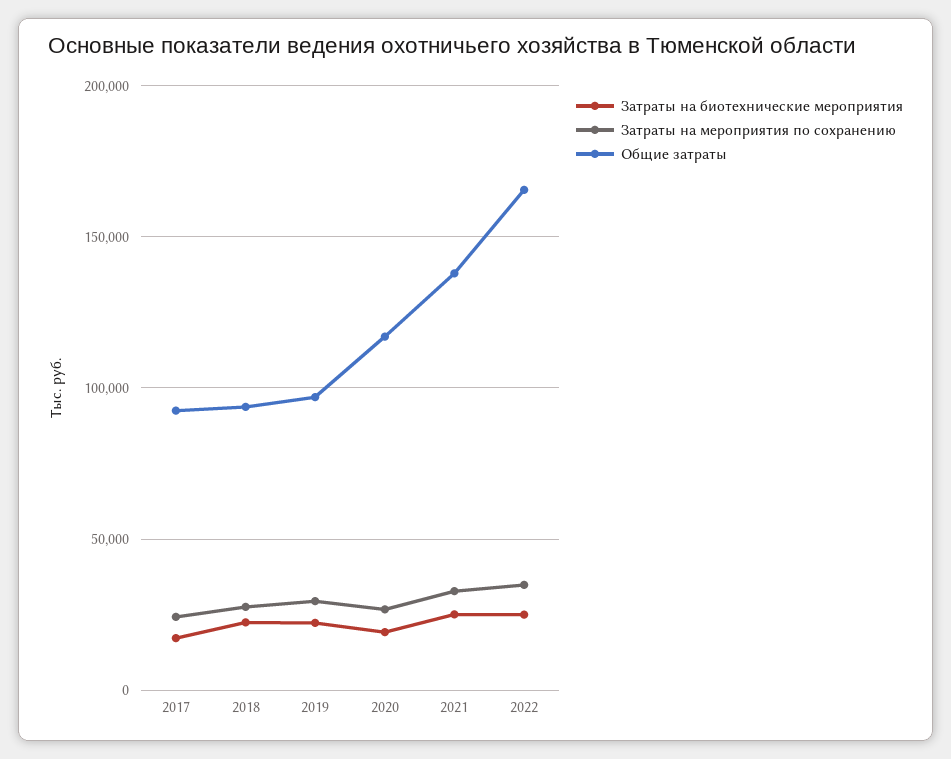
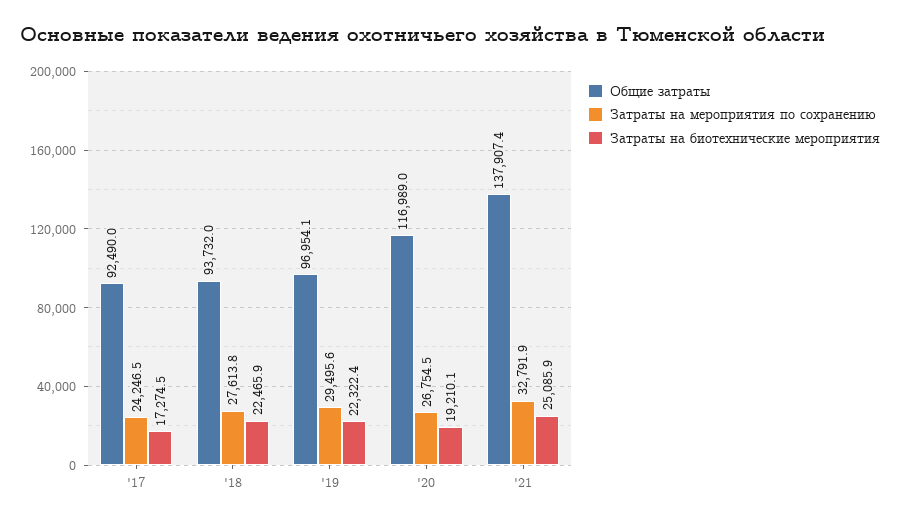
  {
    "Затраты на биотехнические мероприятия": {
      "2017": 17274.5,
      "2018": 22465.9,
      "2019": 22322.4,
      "2020": 19210.1,
-     "2021": 25085.9,
+     "2021": 25085.9
-     "2022": 25000
    },
    "Затраты на мероприятия по сохранению": {
      "2017": 24246.5,
      "2018": 27613.8,
      "2019": 29495.6,
      "2020": 26754.5,
-     "2021": 32791.9,
+     "2021": 32791.9
-     "2022": 35000
    },
    "Общие затраты": {
      "2017": 92490,
      "2018": 93732,
      "2019": 96954.1,
      "2020": 116989,
-     "2021": 137907.4,
+     "2021": 137907.4
-     "2022": 165000
    }
  }

